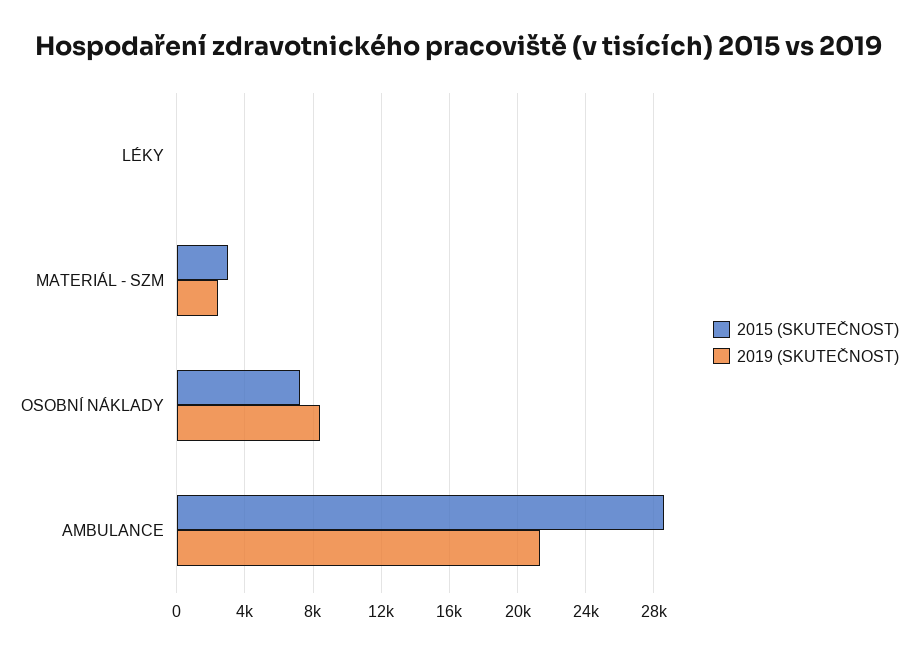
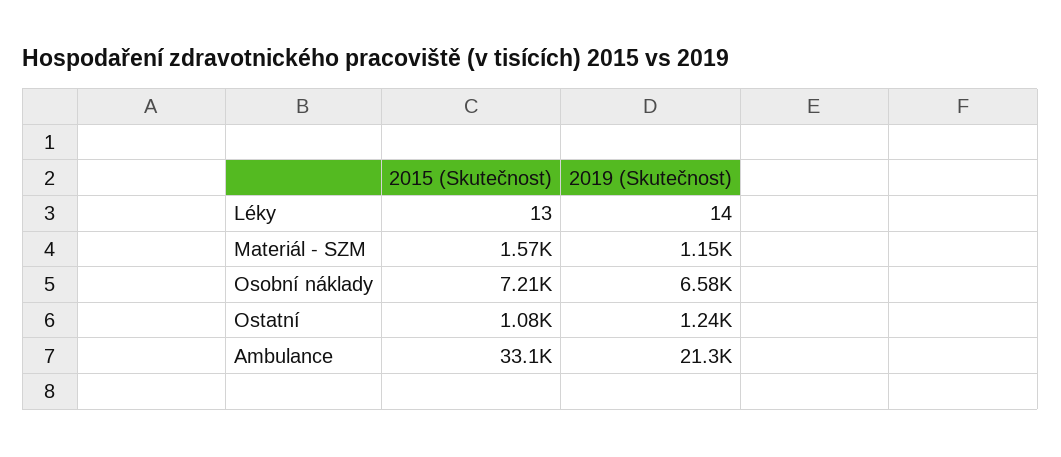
  {
    "2015 (SKUTEČNOST)": {
      "LÉKY": 13,
-     "MATERIÁL - SZM": 3000,
+     "MATERIÁL - SZM": 1570,
      "OSOBNÍ NÁKLADY": 7210,
-     "AMBULANCE": 28500
+     "AMBULANCE": 33100,
+     "Ostatní": 1080
    },
    "2019 (SKUTEČNOST)": {
      "LÉKY": 14,
-     "MATERIÁL - SZM": 2500,
+     "MATERIÁL - SZM": 1150,
-     "OSOBNÍ NÁKLADY": 8500,
+     "OSOBNÍ NÁKLADY": 6580,
-     "AMBULANCE": 21300
+     "AMBULANCE": 21300,
+     "Ostatní": 1240
    }
  }

